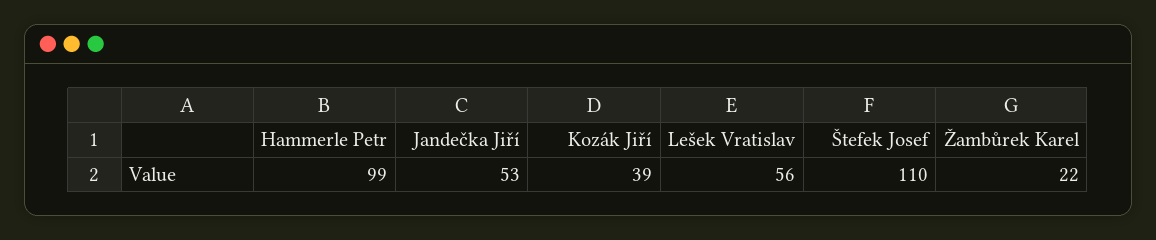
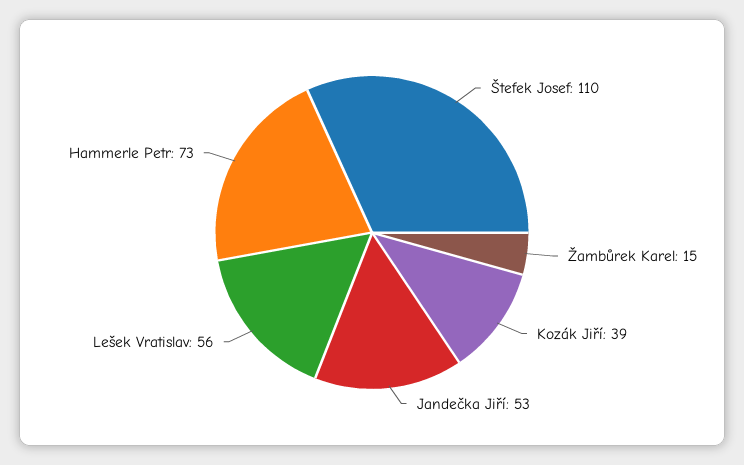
  {
-   "Hammerle Petr": 99,
+   "Hammerle Petr": 73,
    "Jandečka Jiří": 53,
    "Kozák Jiří": 39,
    "Lešek Vratislav": 56,
    "Štefek Josef": 110,
-   "Žambůrek Karel": 22
+   "Žambůrek Karel": 15
  }

